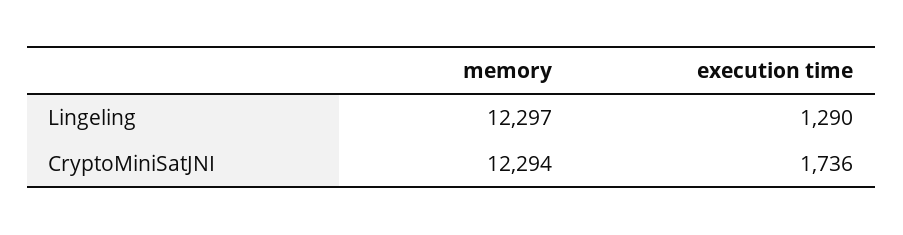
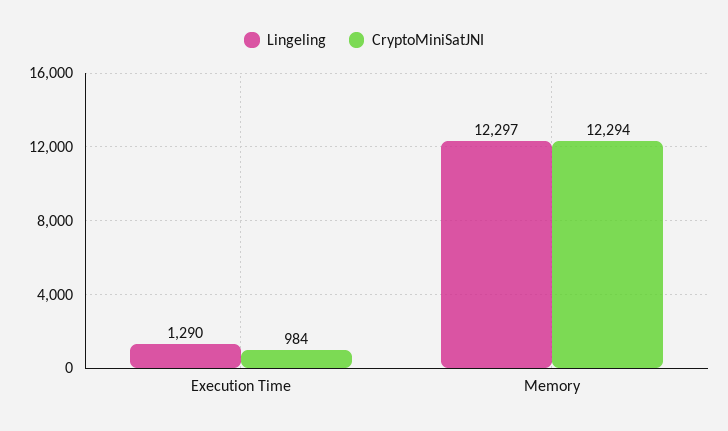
  {
    "Lingeling": {
      "memory": 12297,
      "execution time": 1290
    },
    "CryptoMiniSatJNI": {
      "memory": 12294,
-     "execution time": 1736
+     "execution time": 984
    }
  }

